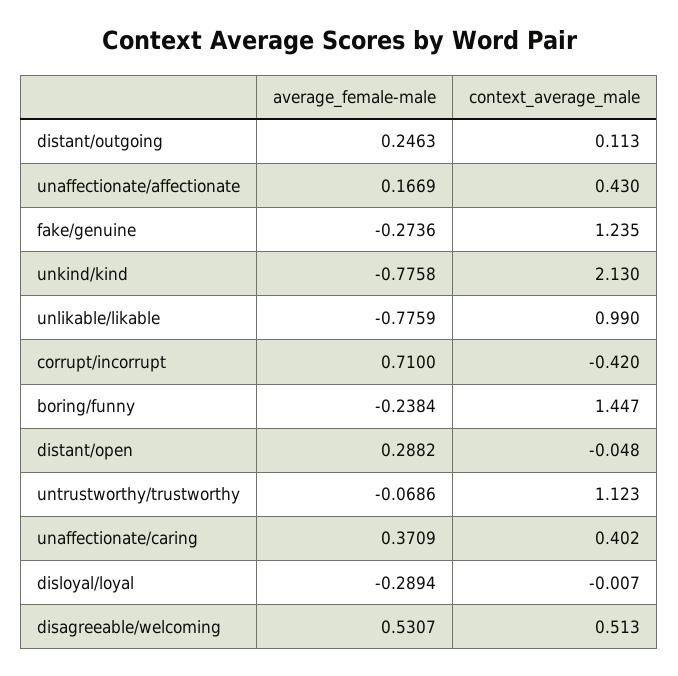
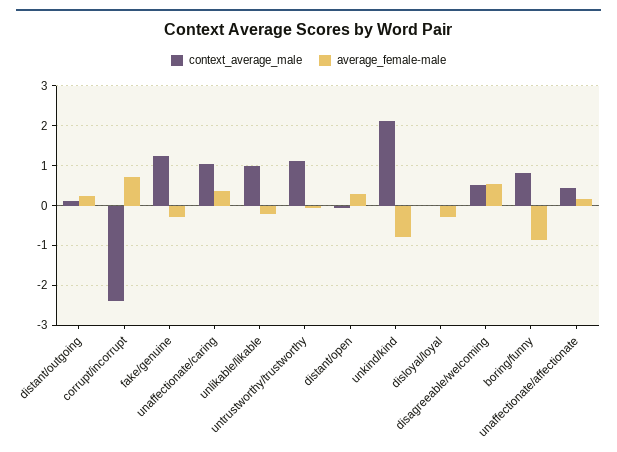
  {
    "average_female-male": {
      "distant/outgoing": 0.2463,
      "unaffectionate/affectionate": 0.1669,
      "fake/genuine": -0.2736,
      "unkind/kind": -0.7758,
-     "unlikable/likable": -0.7759,
+     "unlikable/likable": -0.2,
      "corrupt/incorrupt": 0.71,
-     "boring/funny": -0.2384,
+     "boring/funny": -0.8,
      "distant/open": 0.2882,
      "untrustworthy/trustworthy": -0.0686,
      "unaffectionate/caring": 0.3709,
      "disloyal/loyal": -0.2894,
      "disagreeable/welcoming": 0.5307
    },
    "context_average_male": {
      "distant/outgoing": 0.113,
      "unaffectionate/affectionate": 0.43,
      "fake/genuine": 1.235,
      "unkind/kind": 2.13,
      "unlikable/likable": 0.99,
-     "corrupt/incorrupt": -0.42,
+     "corrupt/incorrupt": -2.4,
-     "boring/funny": 1.447,
+     "boring/funny": 0.8,
      "distant/open": -0.048,
      "untrustworthy/trustworthy": 1.123,
-     "unaffectionate/caring": 0.402,
+     "unaffectionate/caring": 1,
      "disloyal/loyal": -0.007,
      "disagreeable/welcoming": 0.513
    }
  }

